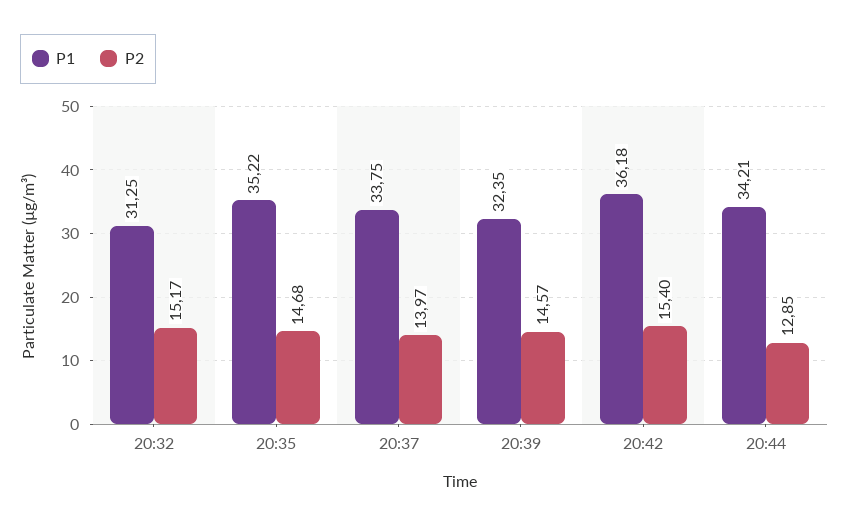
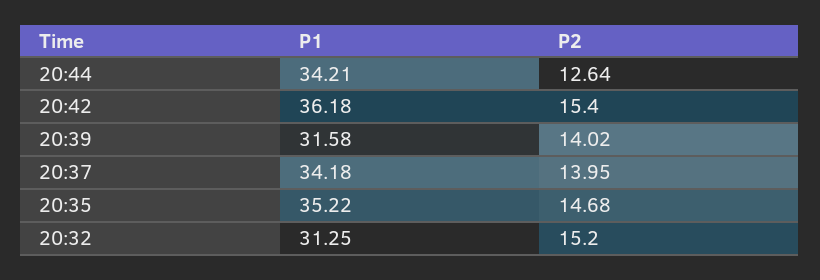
  {
    "P1": {
      "20:32": 31.25,
      "20:35": 35.22,
-     "20:37": 33.75,
+     "20:37": 34.18,
-     "20:39": 32.35,
+     "20:39": 31.58,
      "20:42": 36.18,
      "20:44": 34.21
    },
    "P2": {
-     "20:32": 15.17,
+     "20:32": 15.2,
      "20:35": 14.68,
-     "20:37": 13.97,
+     "20:37": 13.95,
-     "20:39": 14.57,
+     "20:39": 14.02,
      "20:42": 15.4,
-     "20:44": 12.85
+     "20:44": 12.64
    }
  }

